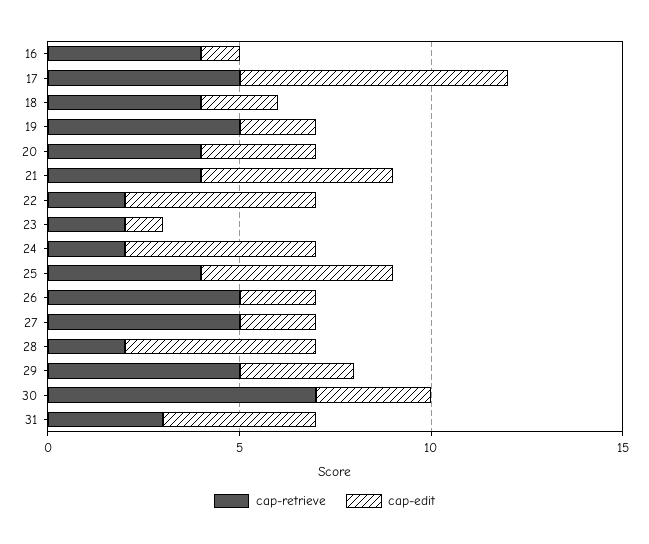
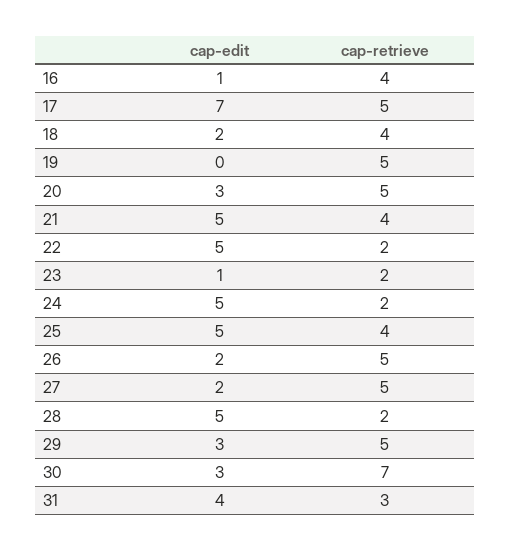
  {
    "cap-retrieve": {
      "16": 4,
      "17": 5,
      "18": 4,
      "19": 5,
-     "20": 4,
+     "20": 5,
      "21": 4,
      "22": 2,
      "23": 2,
      "24": 2,
      "25": 4,
      "26": 5,
      "27": 5,
      "28": 2,
      "29": 5,
      "30": 7,
      "31": 3
    },
    "cap-edit": {
      "16": 1,
      "17": 7,
      "18": 2,
-     "19": 2,
+     "19": 0,
      "20": 3,
      "21": 5,
      "22": 5,
      "23": 1,
      "24": 5,
      "25": 5,
      "26": 2,
      "27": 2,
      "28": 5,
      "29": 3,
      "30": 3,
      "31": 4
    }
  }

